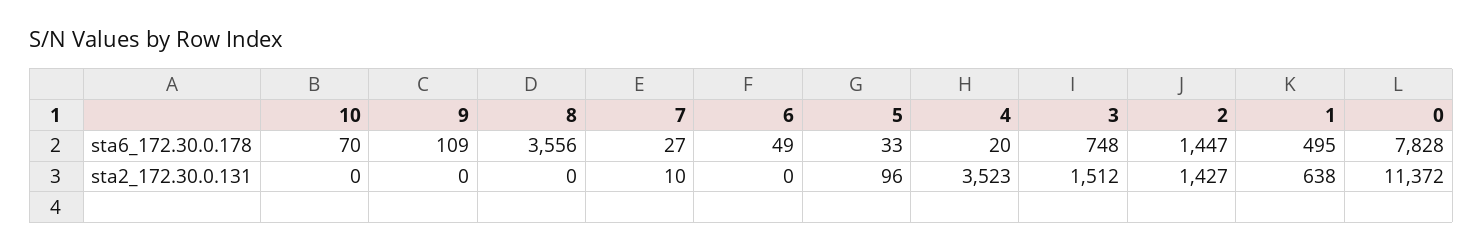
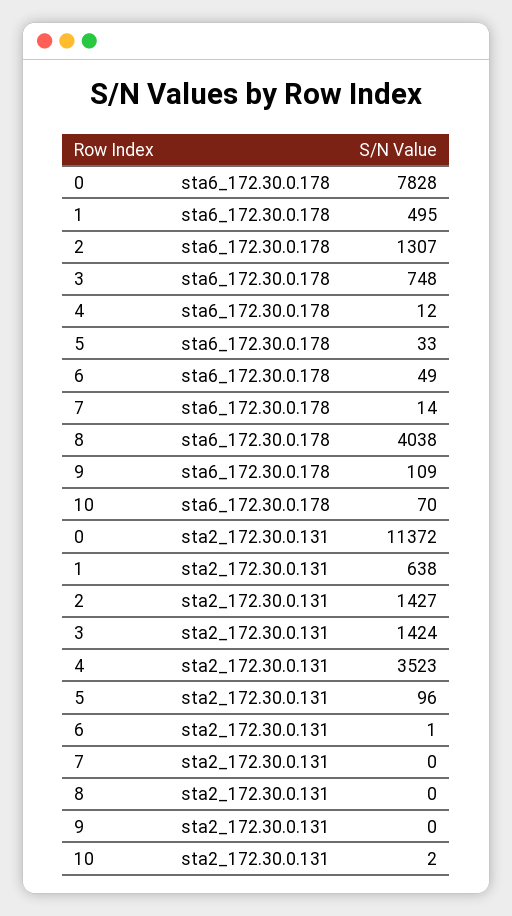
  {
    "10": {
      "sta6_172.30.0.178": 70,
-     "sta2_172.30.0.131": 0
+     "sta2_172.30.0.131": 2
    },
    "9": {
      "sta6_172.30.0.178": 109,
      "sta2_172.30.0.131": 0
    },
    "8": {
-     "sta6_172.30.0.178": 3556,
+     "sta6_172.30.0.178": 4038,
      "sta2_172.30.0.131": 0
    },
    "7": {
-     "sta6_172.30.0.178": 27,
+     "sta6_172.30.0.178": 14,
-     "sta2_172.30.0.131": 10
+     "sta2_172.30.0.131": 0
    },
    "6": {
      "sta6_172.30.0.178": 49,
-     "sta2_172.30.0.131": 0
+     "sta2_172.30.0.131": 1
    },
    "5": {
      "sta6_172.30.0.178": 33,
      "sta2_172.30.0.131": 96
    },
    "4": {
-     "sta6_172.30.0.178": 20,
+     "sta6_172.30.0.178": 12,
      "sta2_172.30.0.131": 3523
    },
    "3": {
      "sta6_172.30.0.178": 748,
-     "sta2_172.30.0.131": 1512
+     "sta2_172.30.0.131": 1424
    },
    "2": {
-     "sta6_172.30.0.178": 1447,
+     "sta6_172.30.0.178": 1307,
      "sta2_172.30.0.131": 1427
    },
    "1": {
      "sta6_172.30.0.178": 495,
      "sta2_172.30.0.131": 638
    },
    "0": {
      "sta6_172.30.0.178": 7828,
      "sta2_172.30.0.131": 11372
    }
  }

